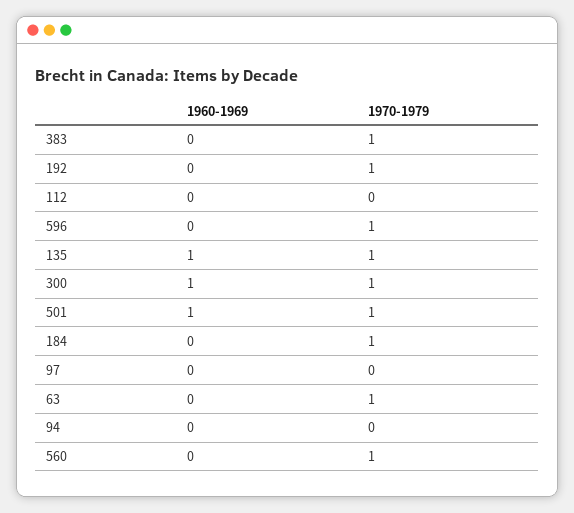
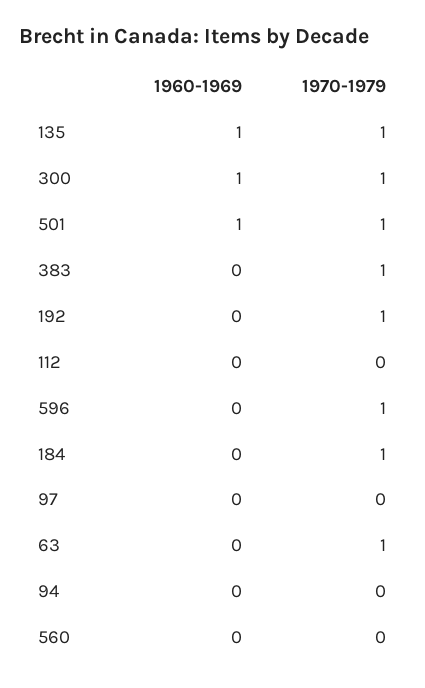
  {
    "1960-1969": {
      "383": 0,
      "192": 0,
      "112": 0,
      "596": 0,
      "135": 1,
      "300": 1,
      "501": 1,
      "184": 0,
      "97": 0,
      "63": 0,
      "94": 0,
      "560": 0
    },
    "1970-1979": {
      "383": 1,
      "192": 1,
      "112": 0,
      "596": 1,
      "135": 1,
      "300": 1,
      "501": 1,
      "184": 1,
      "97": 0,
      "63": 1,
      "94": 0,
-     "560": 1
+     "560": 0
    }
  }

